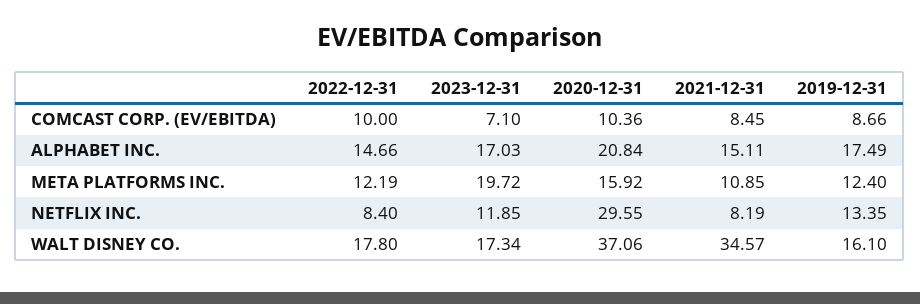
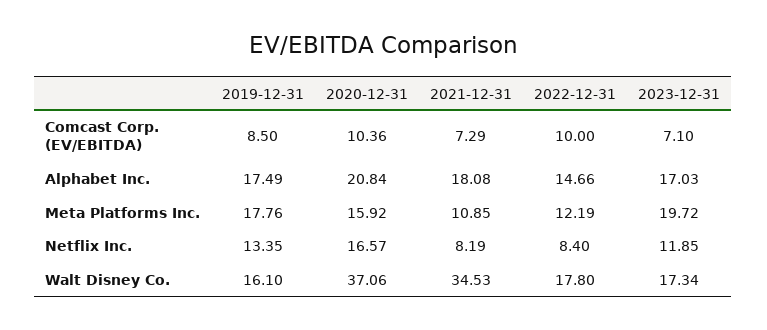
  {
    "2022-12-31": {
      "COMCAST CORP. (EV/EBITDA)": 10,
      "ALPHABET INC.": 14.66,
      "META PLATFORMS INC.": 12.19,
      "NETFLIX INC.": 8.4,
      "WALT DISNEY CO.": 17.8
    },
    "2023-12-31": {
      "COMCAST CORP. (EV/EBITDA)": 7.1,
      "ALPHABET INC.": 17.03,
      "META PLATFORMS INC.": 19.72,
      "NETFLIX INC.": 11.85,
      "WALT DISNEY CO.": 17.34
    },
    "2020-12-31": {
      "COMCAST CORP. (EV/EBITDA)": 10.36,
      "ALPHABET INC.": 20.84,
      "META PLATFORMS INC.": 15.92,
-     "NETFLIX INC.": 29.55,
+     "NETFLIX INC.": 16.57,
      "WALT DISNEY CO.": 37.06
    },
    "2021-12-31": {
-     "COMCAST CORP. (EV/EBITDA)": 8.45,
+     "COMCAST CORP. (EV/EBITDA)": 7.29,
-     "ALPHABET INC.": 15.11,
+     "ALPHABET INC.": 18.08,
      "META PLATFORMS INC.": 10.85,
      "NETFLIX INC.": 8.19,
-     "WALT DISNEY CO.": 34.57
+     "WALT DISNEY CO.": 34.53
    },
    "2019-12-31": {
-     "COMCAST CORP. (EV/EBITDA)": 8.66,
+     "COMCAST CORP. (EV/EBITDA)": 8.5,
      "ALPHABET INC.": 17.49,
-     "META PLATFORMS INC.": 12.4,
+     "META PLATFORMS INC.": 17.76,
      "NETFLIX INC.": 13.35,
      "WALT DISNEY CO.": 16.1
    }
  }

